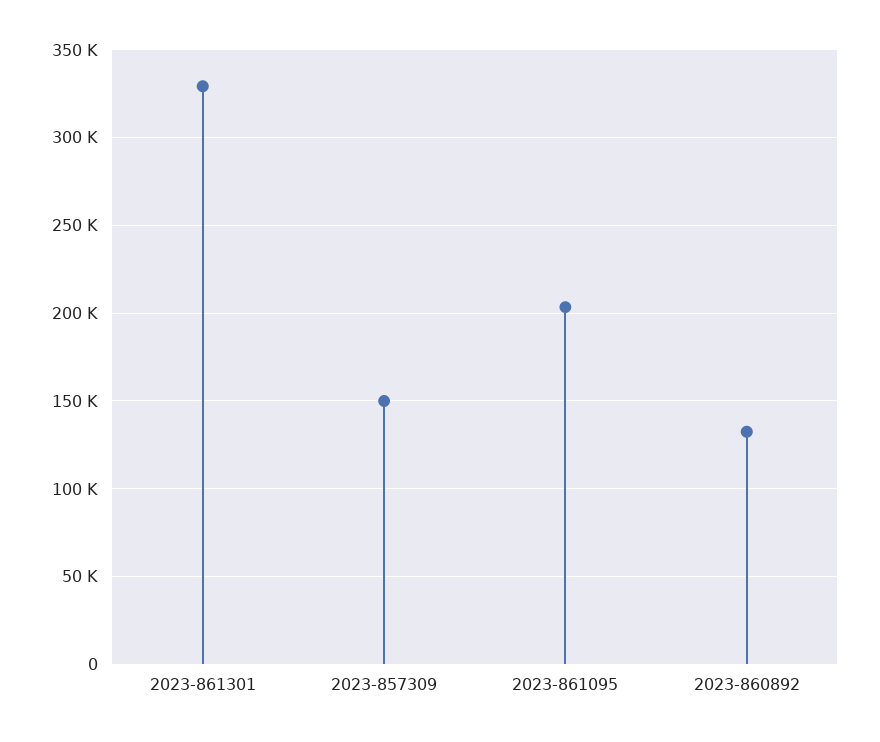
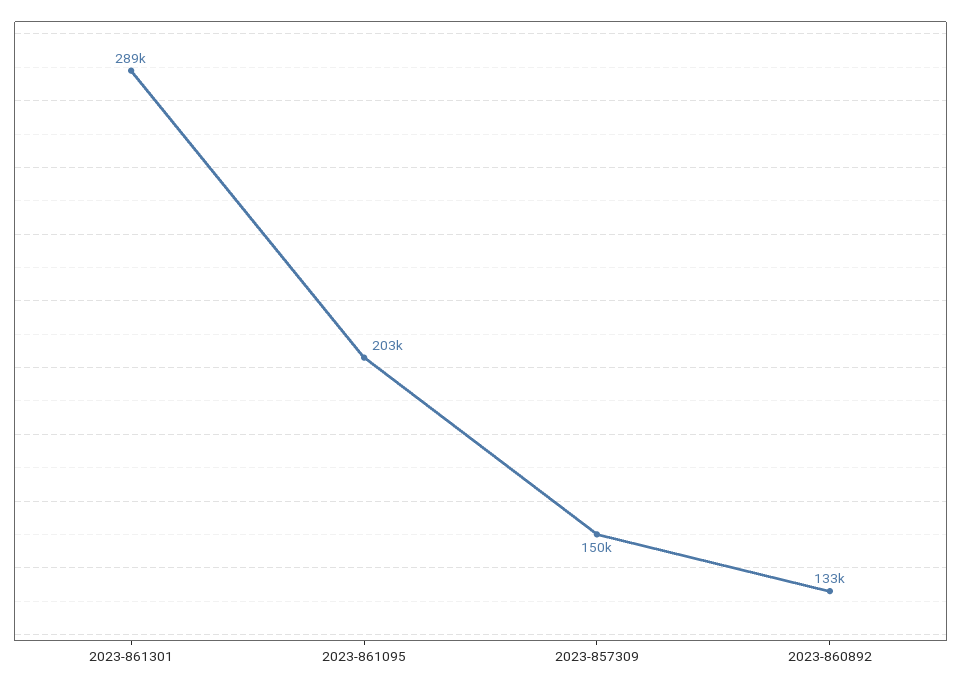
  {
-   "2023-861301": 330000,
+   "2023-861301": 289000,
    "2023-857309": 150000,
    "2023-861095": 203000,
    "2023-860892": 133000
  }

